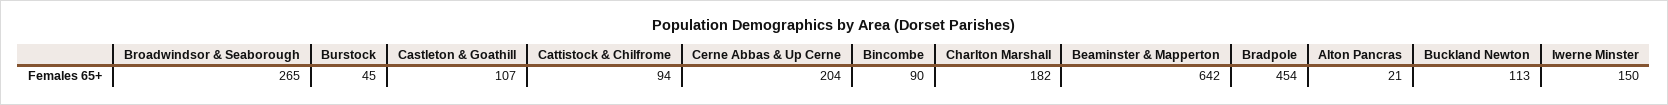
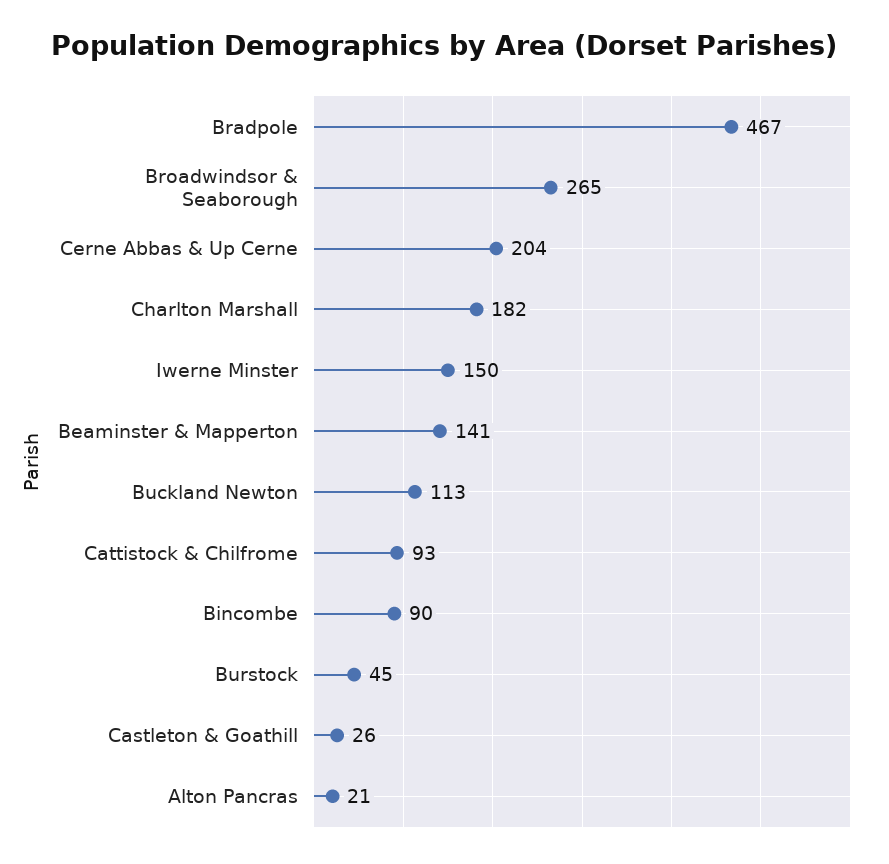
  {
    "Broadwindsor & Seaborough": 265,
    "Burstock": 45,
-   "Castleton & Goathill": 107,
+   "Castleton & Goathill": 26,
-   "Cattistock & Chilfrome": 94,
+   "Cattistock & Chilfrome": 93,
    "Cerne Abbas & Up Cerne": 204,
    "Bincombe": 90,
    "Charlton Marshall": 182,
-   "Beaminster & Mapperton": 642,
+   "Beaminster & Mapperton": 141,
-   "Bradpole": 454,
+   "Bradpole": 467,
    "Alton Pancras": 21,
    "Buckland Newton": 113,
    "Iwerne Minster": 150
  }

